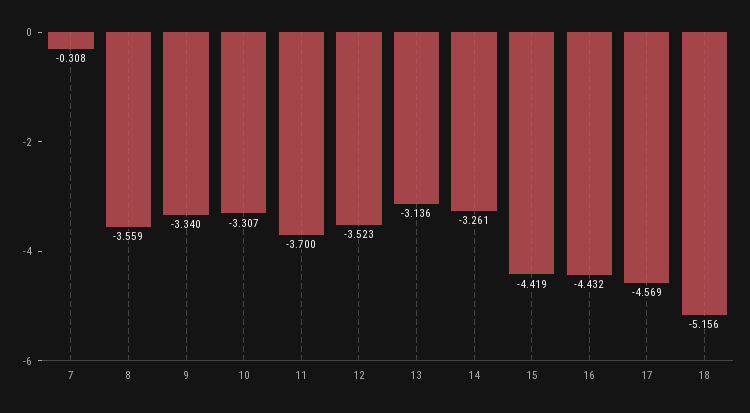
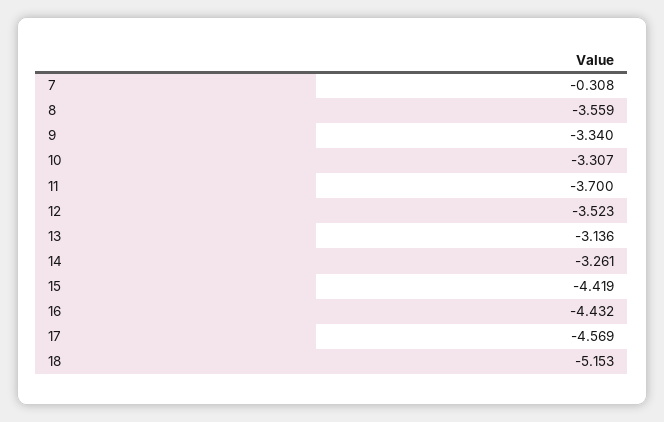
  {
    "7": -0.308,
    "8": -3.559,
    "9": -3.34,
    "10": -3.307,
    "11": -3.7,
    "12": -3.523,
    "13": -3.136,
    "14": -3.261,
    "15": -4.419,
    "16": -4.432,
    "17": -4.569,
-   "18": -5.156
+   "18": -5.153
  }

